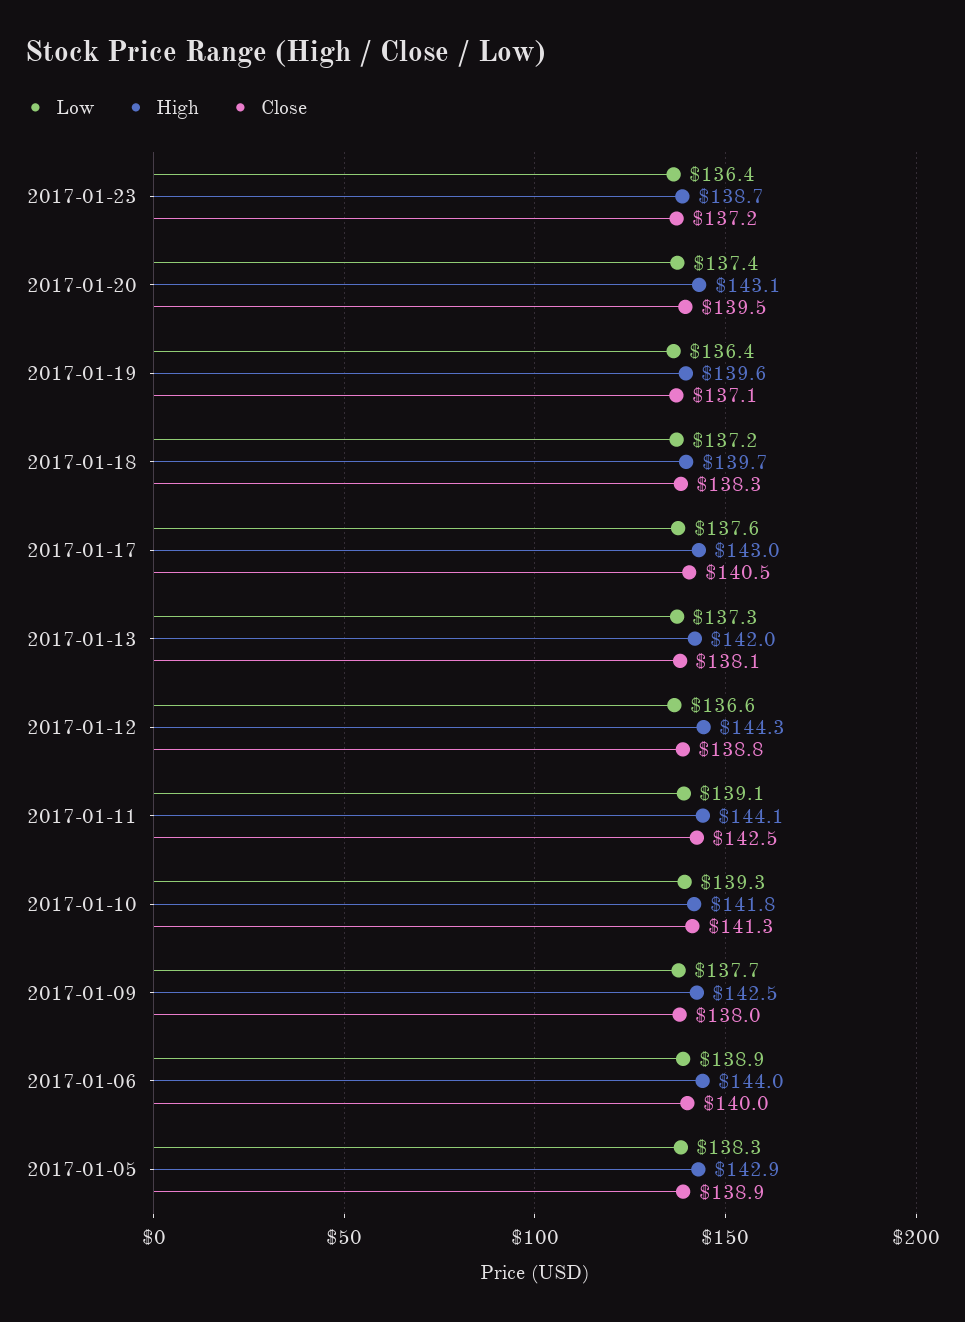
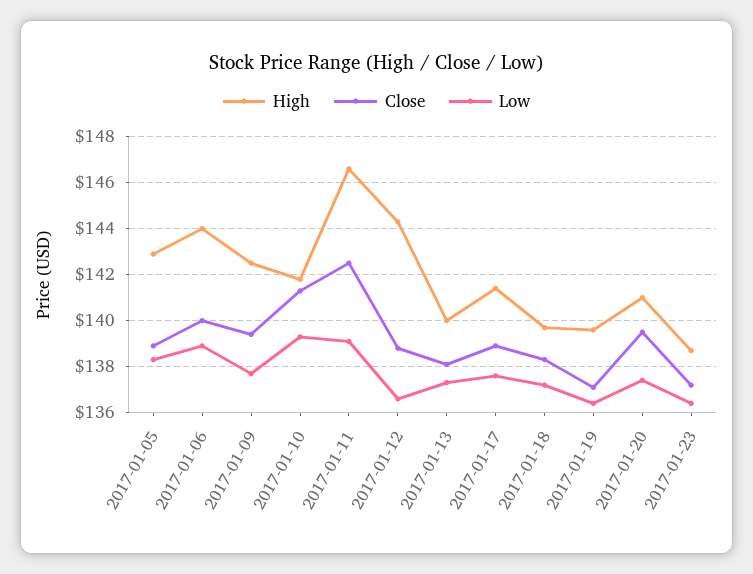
  {
    "Low": {
      "2017-01-23": 136.4,
      "2017-01-20": 137.4,
      "2017-01-19": 136.4,
      "2017-01-18": 137.2,
      "2017-01-17": 137.6,
      "2017-01-13": 137.3,
      "2017-01-12": 136.6,
      "2017-01-11": 139.1,
      "2017-01-10": 139.3,
      "2017-01-09": 137.7,
      "2017-01-06": 138.9,
      "2017-01-05": 138.3
    },
    "High": {
      "2017-01-23": 138.7,
-     "2017-01-20": 143.1,
+     "2017-01-20": 141,
      "2017-01-19": 139.6,
      "2017-01-18": 139.7,
-     "2017-01-17": 143,
+     "2017-01-17": 141.5,
-     "2017-01-13": 142,
+     "2017-01-13": 140,
      "2017-01-12": 144.3,
-     "2017-01-11": 144.1,
+     "2017-01-11": 146.5,
      "2017-01-10": 141.8,
      "2017-01-09": 142.5,
      "2017-01-06": 144,
      "2017-01-05": 142.9
    },
    "Close": {
      "2017-01-23": 137.2,
      "2017-01-20": 139.5,
      "2017-01-19": 137.1,
      "2017-01-18": 138.3,
-     "2017-01-17": 140.5,
+     "2017-01-17": 139,
      "2017-01-13": 138.1,
      "2017-01-12": 138.8,
      "2017-01-11": 142.5,
      "2017-01-10": 141.3,
-     "2017-01-09": 138,
+     "2017-01-09": 139.5,
      "2017-01-06": 140,
      "2017-01-05": 138.9
    }
  }

